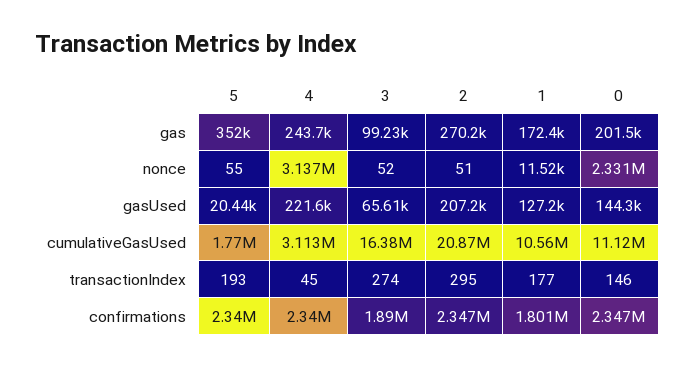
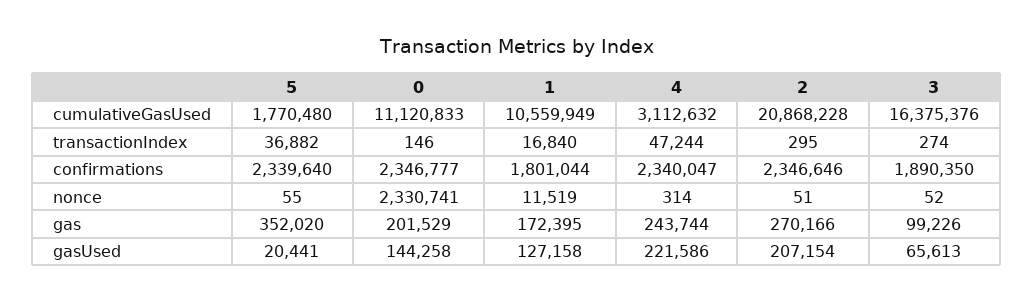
  {
    "5": {
      "gas": 352020,
      "nonce": 55,
      "gasUsed": 20441,
      "cumulativeGasUsed": 1770480,
-     "transactionIndex": 193,
+     "transactionIndex": 36882,
      "confirmations": 2339640
    },
    "4": {
      "gas": 243744,
-     "nonce": 3137000,
+     "nonce": 314,
      "gasUsed": 221586,
      "cumulativeGasUsed": 3112632,
-     "transactionIndex": 45,
+     "transactionIndex": 47244,
      "confirmations": 2340047
    },
    "3": {
      "gas": 99226,
      "nonce": 52,
      "gasUsed": 65613,
      "cumulativeGasUsed": 16375376,
      "transactionIndex": 274,
      "confirmations": 1890350
    },
    "2": {
      "gas": 270166,
      "nonce": 51,
      "gasUsed": 207154,
      "cumulativeGasUsed": 20868228,
      "transactionIndex": 295,
      "confirmations": 2346646
    },
    "1": {
      "gas": 172395,
      "nonce": 11519,
      "gasUsed": 127158,
      "cumulativeGasUsed": 10559949,
-     "transactionIndex": 177,
+     "transactionIndex": 16840,
      "confirmations": 1801044
    },
    "0": {
      "gas": 201529,
      "nonce": 2330741,
      "gasUsed": 144258,
      "cumulativeGasUsed": 11120833,
      "transactionIndex": 146,
      "confirmations": 2346777
    }
  }

